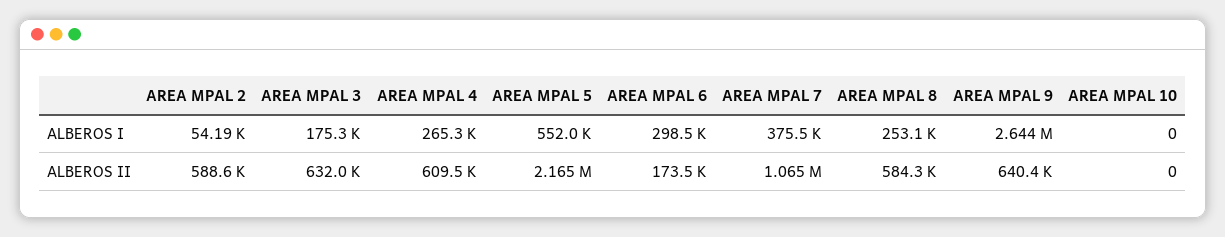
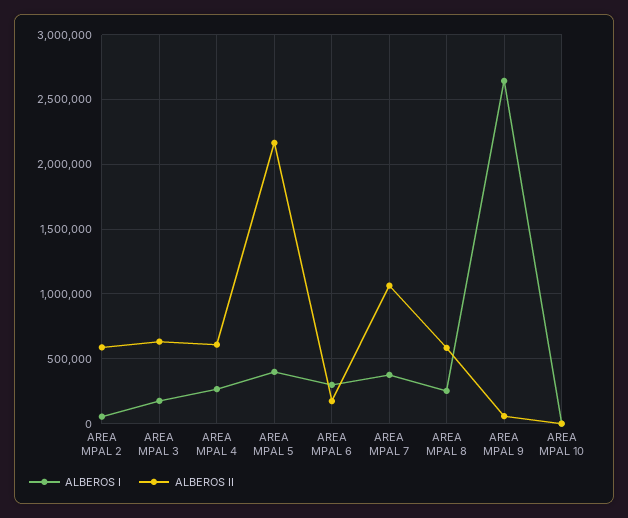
  {
    "ALBEROS I": {
      "AREA MPAL 2": 54190,
      "AREA MPAL 3": 175300,
      "AREA MPAL 4": 265300,
-     "AREA MPAL 5": 552000,
+     "AREA MPAL 5": 400000,
      "AREA MPAL 6": 298500,
      "AREA MPAL 7": 375500,
      "AREA MPAL 8": 253100,
      "AREA MPAL 9": 2644000,
      "AREA MPAL 10": 0
    },
    "ALBEROS II": {
      "AREA MPAL 2": 588600,
      "AREA MPAL 3": 632000,
      "AREA MPAL 4": 609500,
      "AREA MPAL 5": 2165000,
      "AREA MPAL 6": 173500,
      "AREA MPAL 7": 1065000,
      "AREA MPAL 8": 584300,
-     "AREA MPAL 9": 640400,
+     "AREA MPAL 9": 50000,
      "AREA MPAL 10": 0
    }
  }

